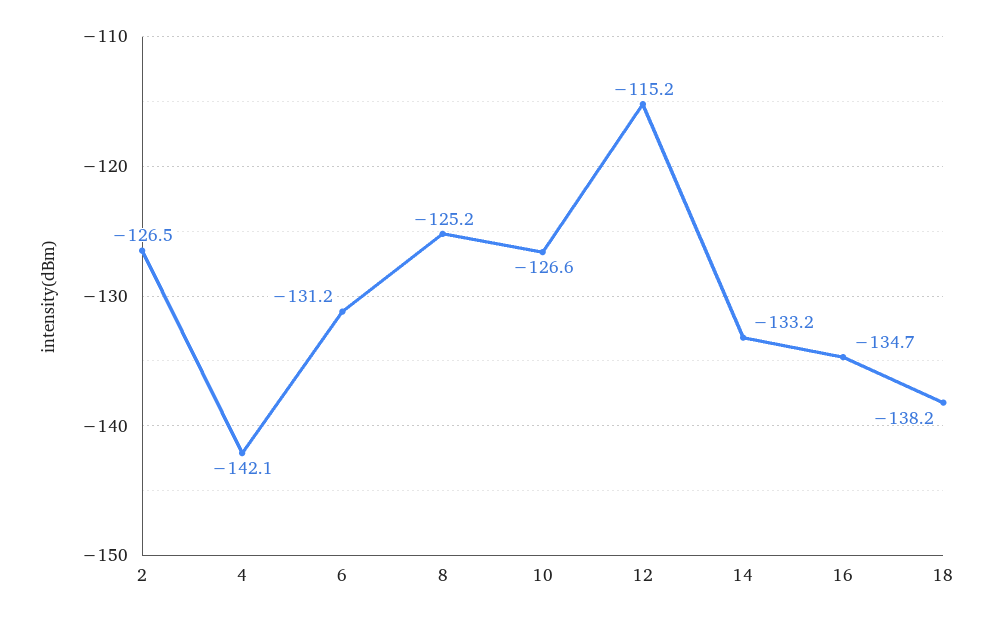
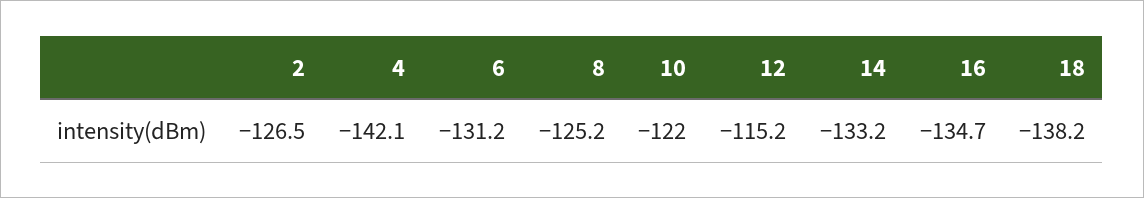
  {
    "2": -126.5,
    "4": -142.1,
    "6": -131.2,
    "8": -125.2,
-   "10": -126.6,
+   "10": -122,
    "12": -115.2,
    "14": -133.2,
    "16": -134.7,
    "18": -138.2
  }

